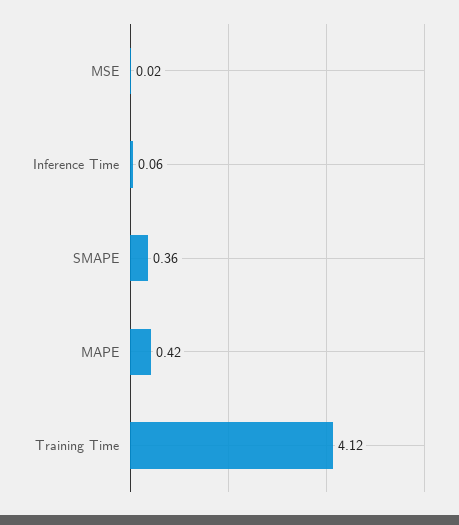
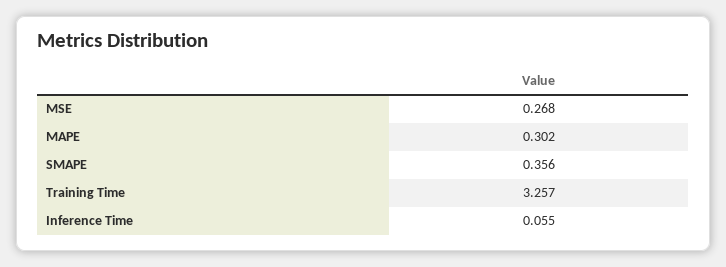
  {
-   "MSE": 0.02,
+   "MSE": 0.268,
    "Inference Time": 0.055,
    "SMAPE": 0.356,
-   "MAPE": 0.42,
+   "MAPE": 0.302,
-   "Training Time": 4.12
+   "Training Time": 3.257
  }

